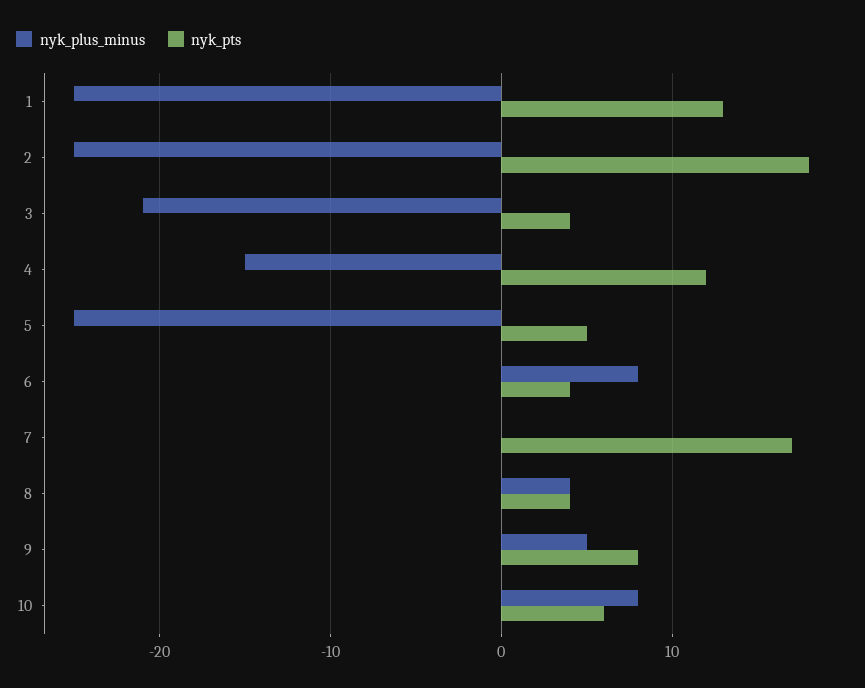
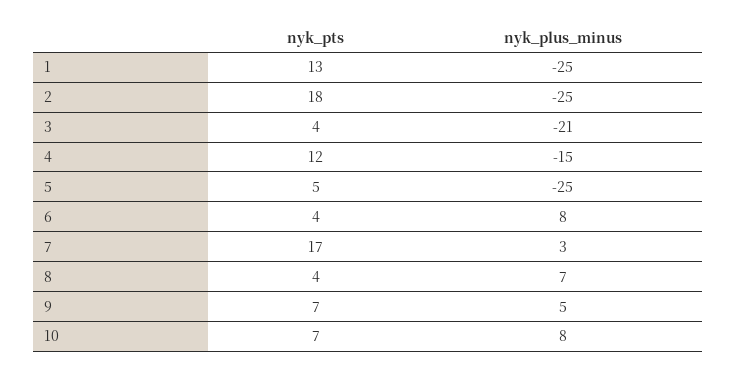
  {
    "nyk_plus_minus": {
      "1": -25,
      "2": -25,
      "3": -21,
      "4": -15,
      "5": -25,
      "6": 8,
-     "7": 0,
+     "7": 3,
-     "8": 4,
+     "8": 7,
      "9": 5,
      "10": 8
    },
    "nyk_pts": {
      "1": 13,
      "2": 18,
      "3": 4,
      "4": 12,
      "5": 5,
      "6": 4,
      "7": 17,
      "8": 4,
-     "9": 8,
+     "9": 7,
-     "10": 6
+     "10": 7
    }
  }

